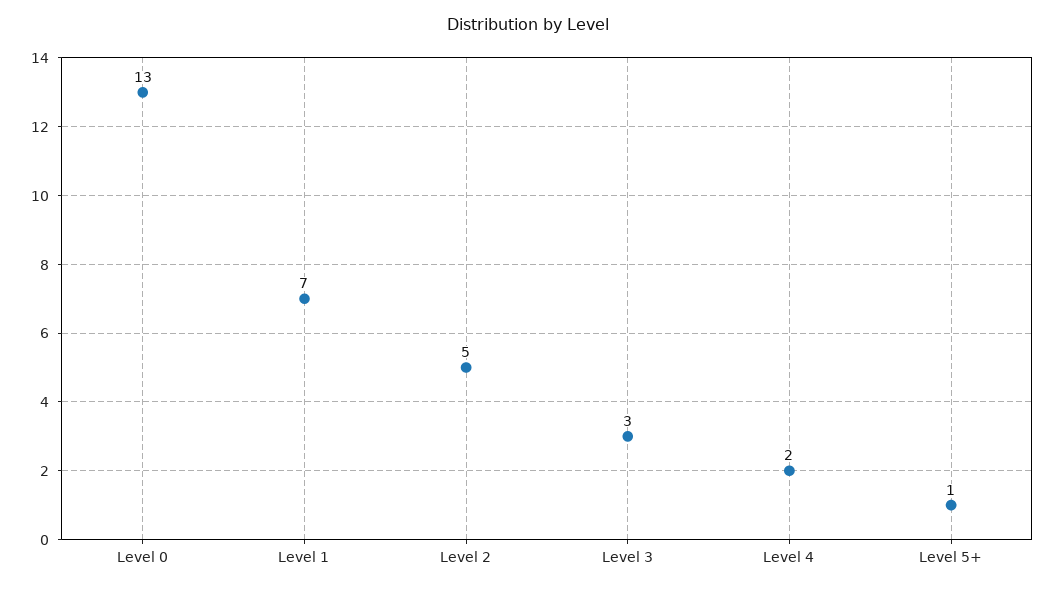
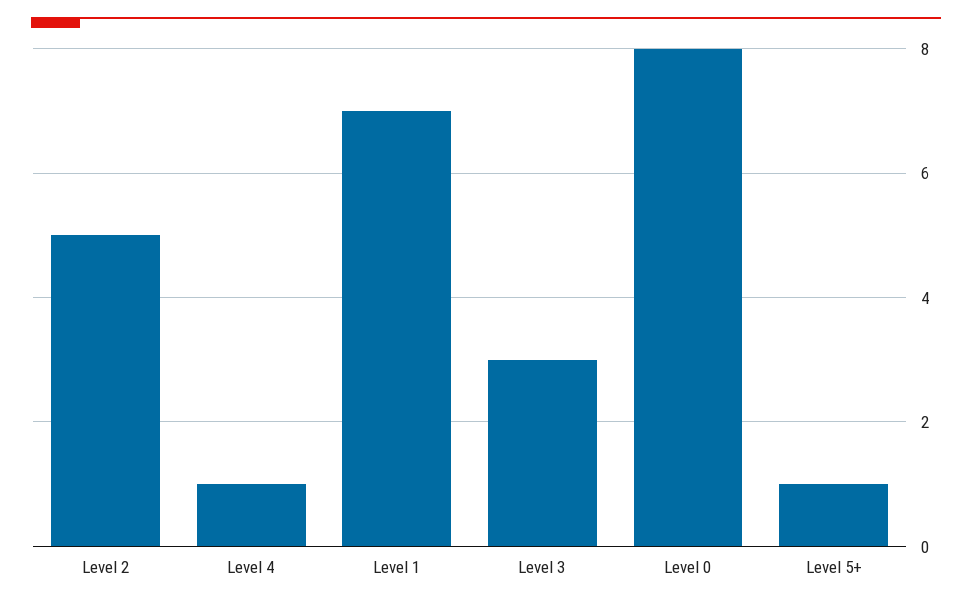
  {
-   "Level 0": 13,
+   "Level 0": 8,
    "Level 1": 7,
    "Level 2": 5,
    "Level 3": 3,
-   "Level 4": 2,
+   "Level 4": 1,
    "Level 5+": 1
  }

